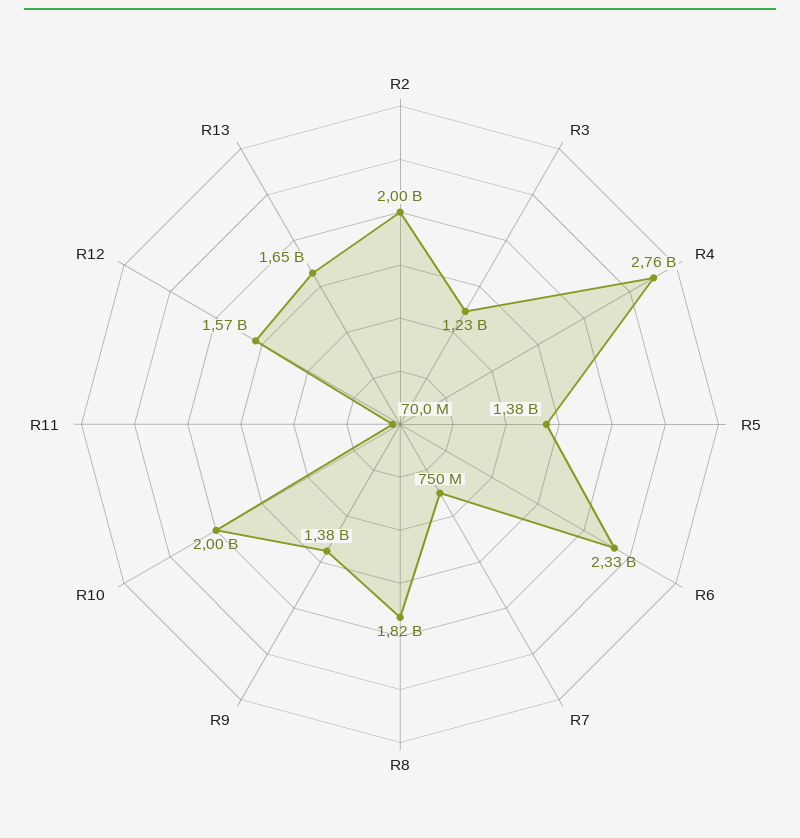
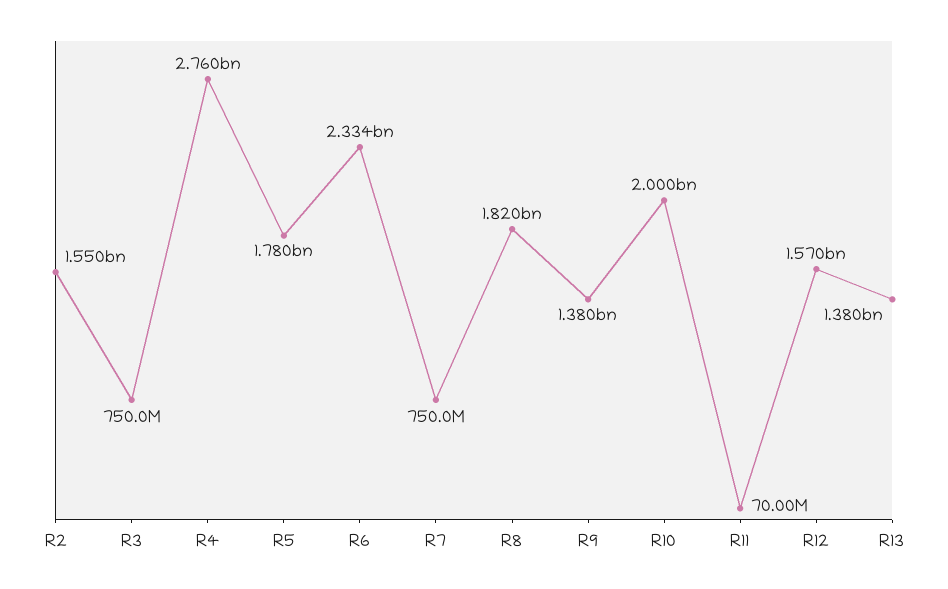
  {
-   "R2": 2000000000,
+   "R2": 1550000000,
-   "R3": 1230000000,
+   "R3": 750000000,
    "R4": 2760000000,
-   "R5": 1380000000,
+   "R5": 1780000000,
    "R6": 2334000000,
    "R7": 750000000,
    "R8": 1820000000,
    "R9": 1380000000,
    "R10": 2000000000,
    "R11": 70000000,
    "R12": 1570000000,
-   "R13": 1650000000
+   "R13": 1380000000
  }

